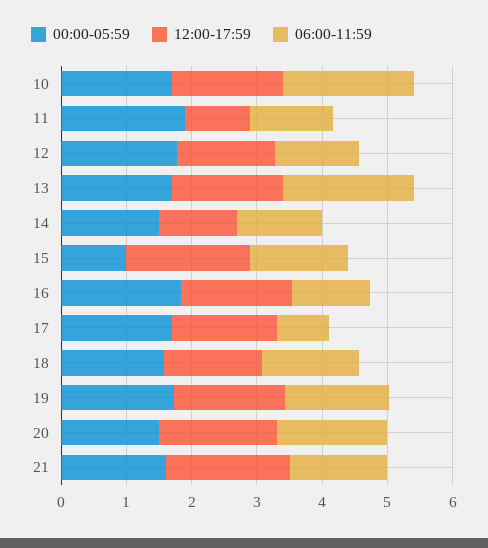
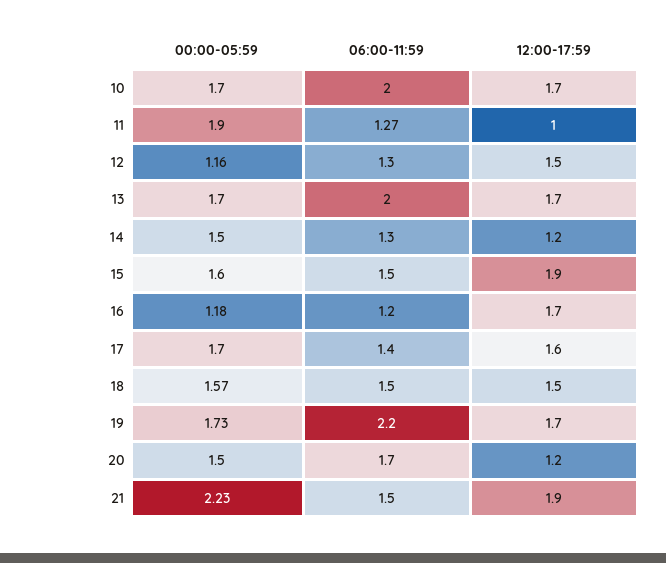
  {
    "00:00-05:59": {
      "10": 1.7,
      "11": 1.9,
-     "12": 1.8,
+     "12": 1.16,
      "13": 1.7,
      "14": 1.5,
-     "15": 1,
+     "15": 1.6,
-     "16": 1.8,
+     "16": 1.18,
      "17": 1.7,
      "18": 1.57,
      "19": 1.73,
      "20": 1.5,
-     "21": 1.6
+     "21": 2.23
    },
    "12:00-17:59": {
      "10": 1.7,
      "11": 1,
      "12": 1.5,
      "13": 1.7,
      "14": 1.2,
      "15": 1.9,
      "16": 1.7,
      "17": 1.6,
      "18": 1.5,
      "19": 1.7,
-     "20": 1.8,
+     "20": 1.2,
      "21": 1.9
    },
    "06:00-11:59": {
      "10": 2,
      "11": 1.27,
      "12": 1.3,
      "13": 2,
      "14": 1.3,
      "15": 1.5,
      "16": 1.2,
-     "17": 0.8,
+     "17": 1.4,
      "18": 1.5,
-     "19": 1.6,
+     "19": 2.2,
      "20": 1.7,
      "21": 1.5
    }
  }

